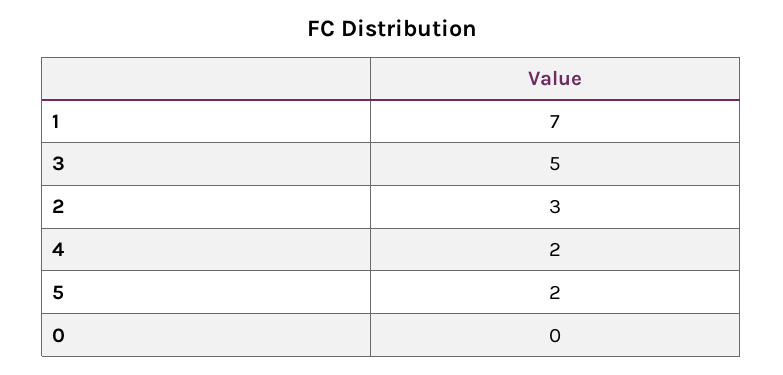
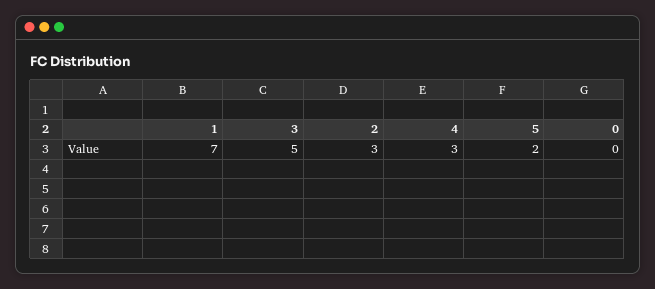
  {
    "1": 7,
    "3": 5,
    "2": 3,
-   "4": 2,
+   "4": 3,
    "5": 2,
    "0": 0
  }

